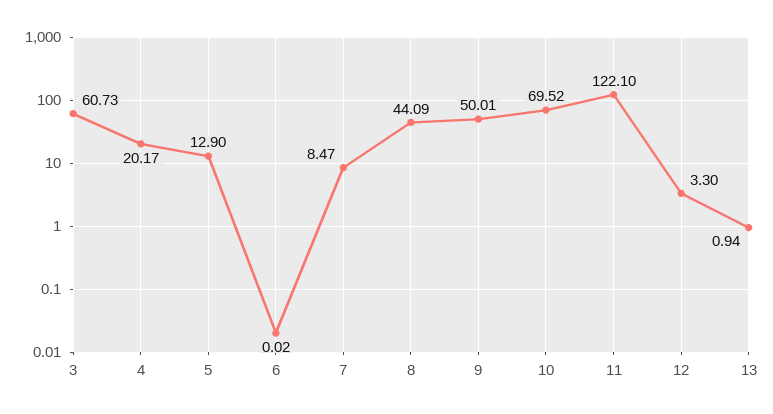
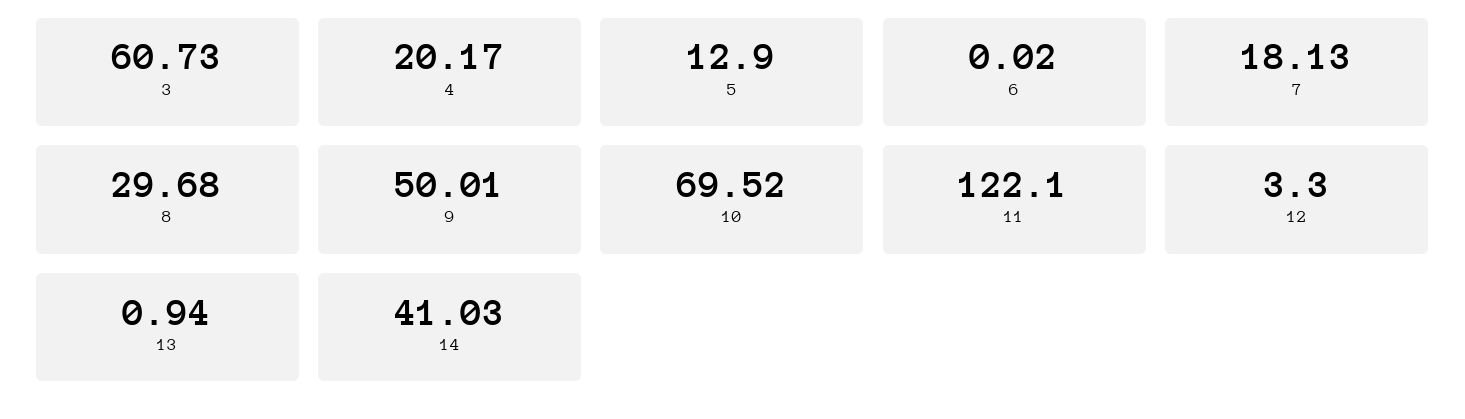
  {
    "3": 60.73,
    "4": 20.17,
    "5": 12.9,
    "6": 0.02,
-   "7": 8.47,
+   "7": 18.13,
-   "8": 44.09,
+   "8": 29.68,
    "9": 50.01,
    "10": 69.52,
    "11": 122.1,
    "12": 3.3,
-   "13": 0.94
+   "13": 0.94,
+   "14": 41.03
  }

